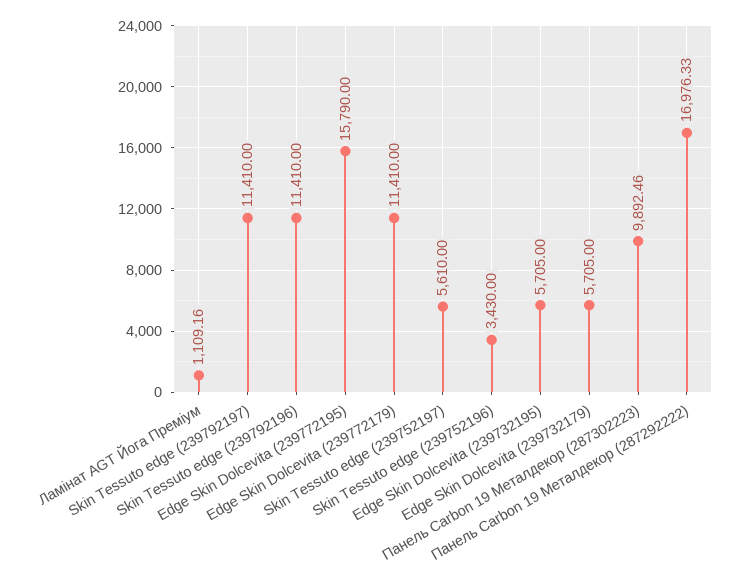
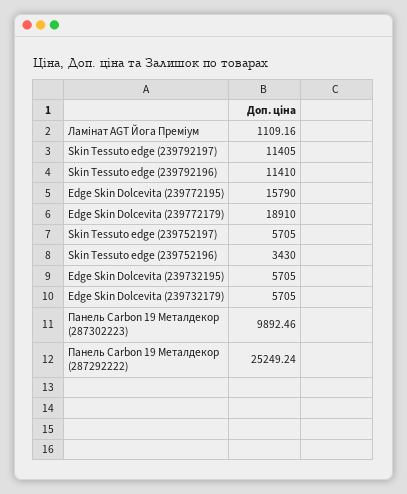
  {
    "Ламінат AGT Йога Преміум": 1109.16,
-   "Skin Tessuto edge (239792197)": 11410,
+   "Skin Tessuto edge (239792197)": 11405,
    "Skin Tessuto edge (239792196)": 11410,
    "Edge Skin Dolcevita (239772195)": 15790,
-   "Edge Skin Dolcevita (239772179)": 11410,
+   "Edge Skin Dolcevita (239772179)": 18910,
-   "Skin Tessuto edge (239752197)": 5610,
+   "Skin Tessuto edge (239752197)": 5705,
    "Skin Tessuto edge (239752196)": 3430,
    "Edge Skin Dolcevita (239732195)": 5705,
    "Edge Skin Dolcevita (239732179)": 5705,
    "Панель Carbon 19 Металдекор (287302223)": 9892.46,
-   "Панель Carbon 19 Металдекор (287292222)": 16976.33
+   "Панель Carbon 19 Металдекор (287292222)": 25249.24
  }

